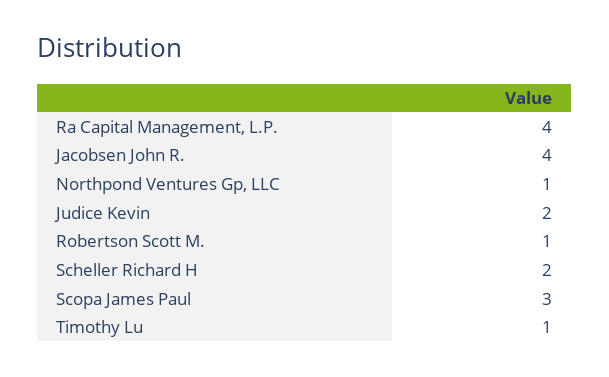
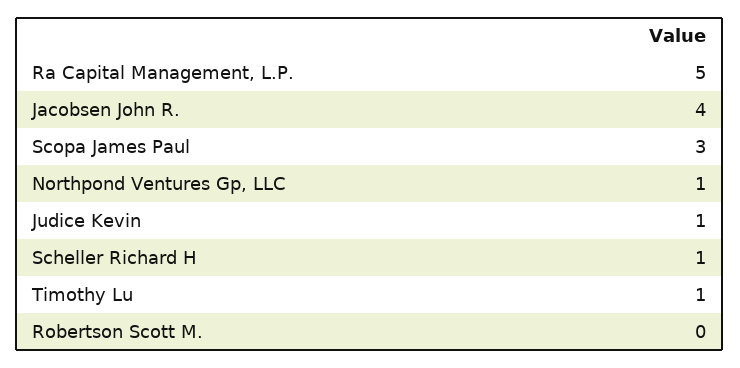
  {
-   "Ra Capital Management, L.P.": 4,
+   "Ra Capital Management, L.P.": 5,
    "Jacobsen John R.": 4,
    "Northpond Ventures Gp, LLC": 1,
-   "Judice Kevin": 2,
+   "Judice Kevin": 1,
-   "Robertson Scott M.": 1,
+   "Robertson Scott M.": 0,
-   "Scheller Richard H": 2,
+   "Scheller Richard H": 1,
    "Scopa James Paul": 3,
    "Timothy Lu": 1
  }

